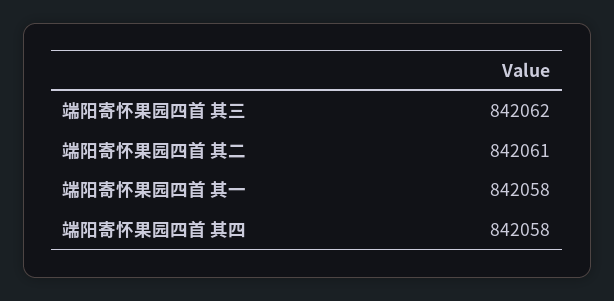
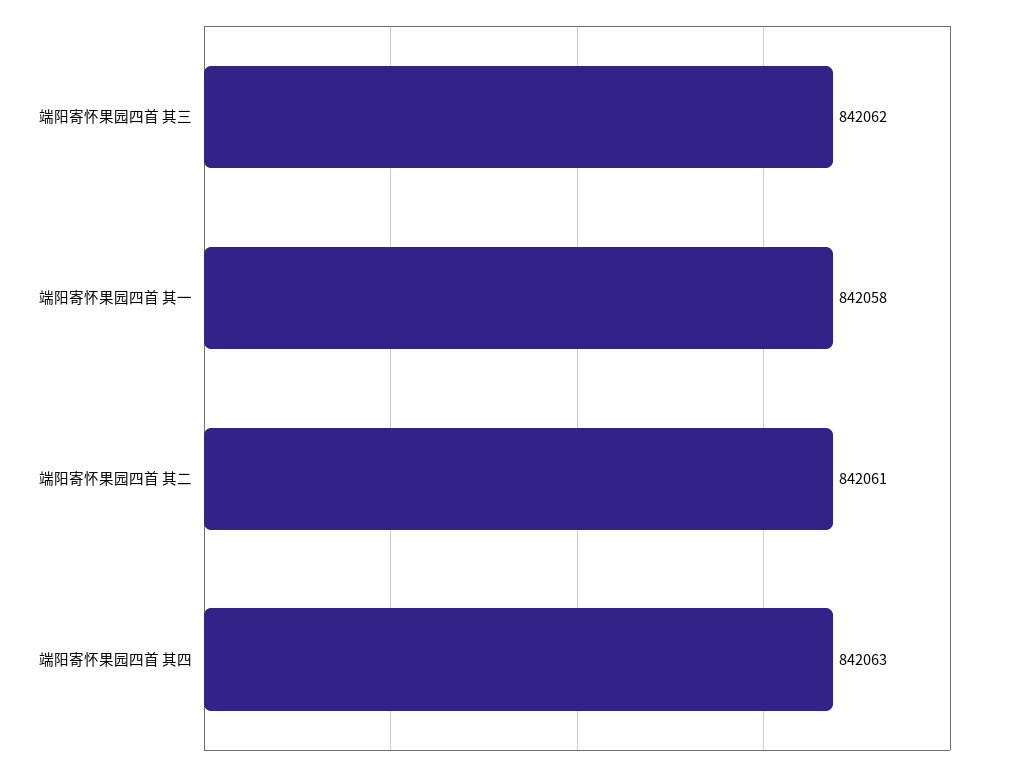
  {
    "端阳寄怀果园四首 其三": 842062,
    "端阳寄怀果园四首 其二": 842061,
    "端阳寄怀果园四首 其一": 842058,
-   "端阳寄怀果园四首 其四": 842058
+   "端阳寄怀果园四首 其四": 842063
  }

